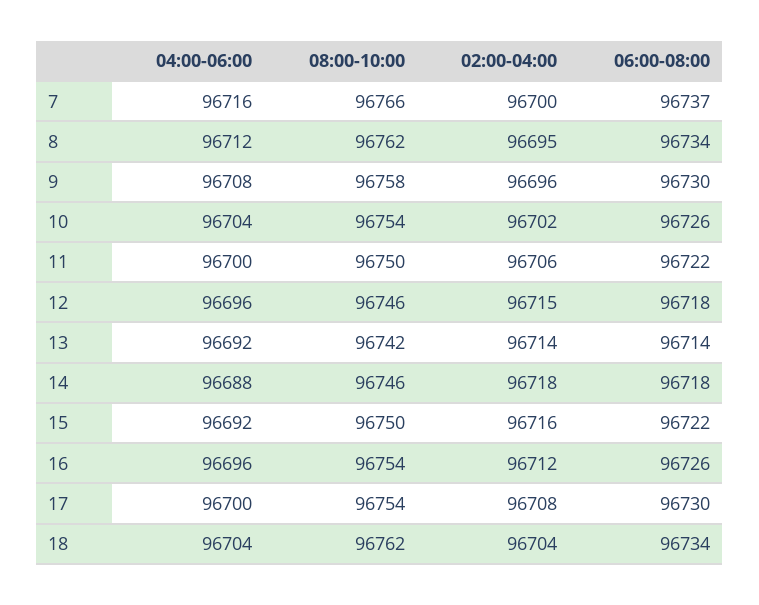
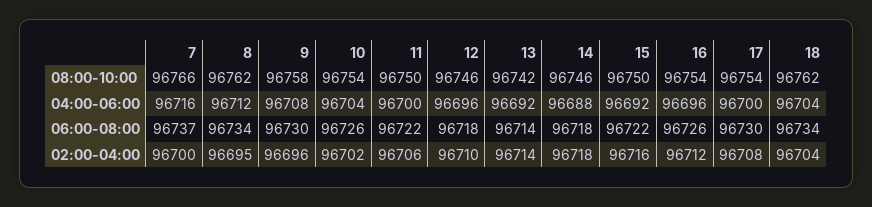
  {
    "04:00-06:00": {
      "7": 96716,
      "8": 96712,
      "9": 96708,
      "10": 96704,
      "11": 96700,
      "12": 96696,
      "13": 96692,
      "14": 96688,
      "15": 96692,
      "16": 96696,
      "17": 96700,
      "18": 96704
    },
    "08:00-10:00": {
      "7": 96766,
      "8": 96762,
      "9": 96758,
      "10": 96754,
      "11": 96750,
      "12": 96746,
      "13": 96742,
      "14": 96746,
      "15": 96750,
      "16": 96754,
      "17": 96754,
      "18": 96762
    },
    "02:00-04:00": {
      "7": 96700,
      "8": 96695,
      "9": 96696,
      "10": 96702,
      "11": 96706,
-     "12": 96715,
+     "12": 96710,
      "13": 96714,
      "14": 96718,
      "15": 96716,
      "16": 96712,
      "17": 96708,
      "18": 96704
    },
    "06:00-08:00": {
      "7": 96737,
      "8": 96734,
      "9": 96730,
      "10": 96726,
      "11": 96722,
      "12": 96718,
      "13": 96714,
      "14": 96718,
      "15": 96722,
      "16": 96726,
      "17": 96730,
      "18": 96734
    }
  }

